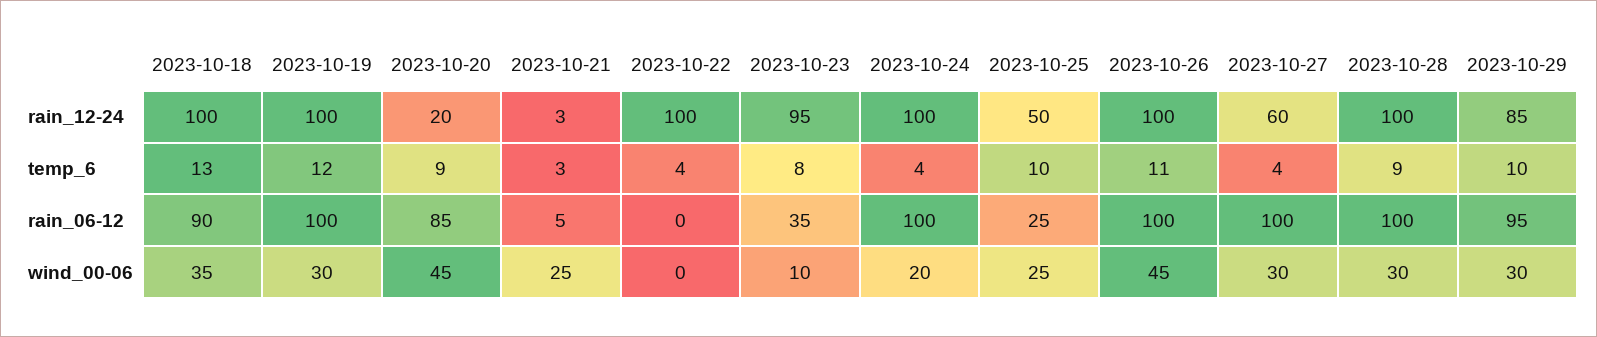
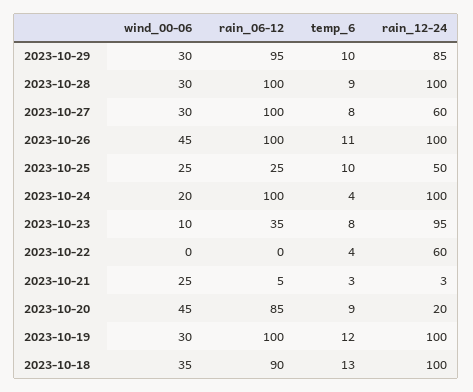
  {
    "2023-10-18": {
      "rain_12-24": 100,
      "temp_6": 13,
      "rain_06-12": 90,
      "wind_00-06": 35
    },
    "2023-10-19": {
      "rain_12-24": 100,
      "temp_6": 12,
      "rain_06-12": 100,
      "wind_00-06": 30
    },
    "2023-10-20": {
      "rain_12-24": 20,
      "temp_6": 9,
      "rain_06-12": 85,
      "wind_00-06": 45
    },
    "2023-10-21": {
      "rain_12-24": 3,
      "temp_6": 3,
      "rain_06-12": 5,
      "wind_00-06": 25
    },
    "2023-10-22": {
-     "rain_12-24": 100,
+     "rain_12-24": 60,
      "temp_6": 4,
      "rain_06-12": 0,
      "wind_00-06": 0
    },
    "2023-10-23": {
      "rain_12-24": 95,
      "temp_6": 8,
      "rain_06-12": 35,
      "wind_00-06": 10
    },
    "2023-10-24": {
      "rain_12-24": 100,
      "temp_6": 4,
      "rain_06-12": 100,
      "wind_00-06": 20
    },
    "2023-10-25": {
      "rain_12-24": 50,
      "temp_6": 10,
      "rain_06-12": 25,
      "wind_00-06": 25
    },
    "2023-10-26": {
      "rain_12-24": 100,
      "temp_6": 11,
      "rain_06-12": 100,
      "wind_00-06": 45
    },
    "2023-10-27": {
      "rain_12-24": 60,
-     "temp_6": 4,
+     "temp_6": 8,
      "rain_06-12": 100,
      "wind_00-06": 30
    },
    "2023-10-28": {
      "rain_12-24": 100,
      "temp_6": 9,
      "rain_06-12": 100,
      "wind_00-06": 30
    },
    "2023-10-29": {
      "rain_12-24": 85,
      "temp_6": 10,
      "rain_06-12": 95,
      "wind_00-06": 30
    }
  }

